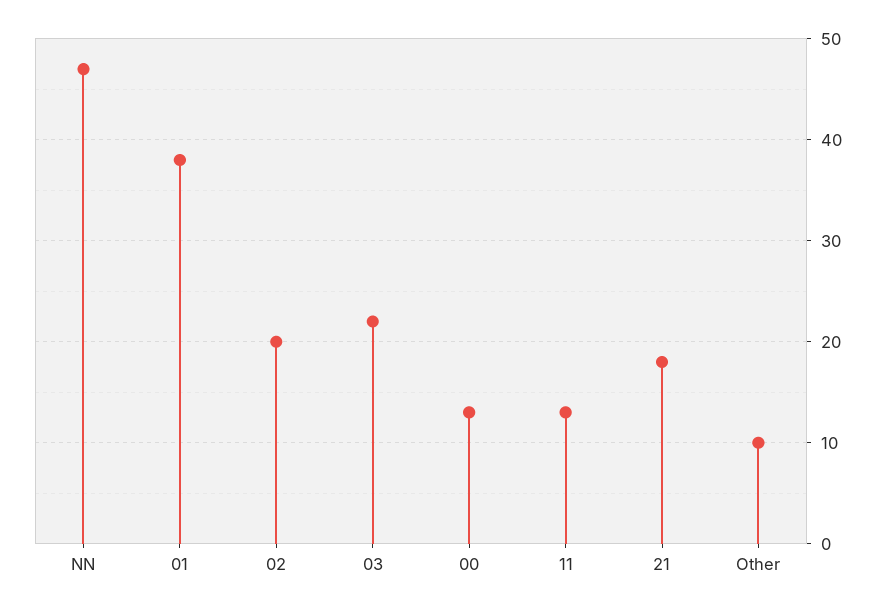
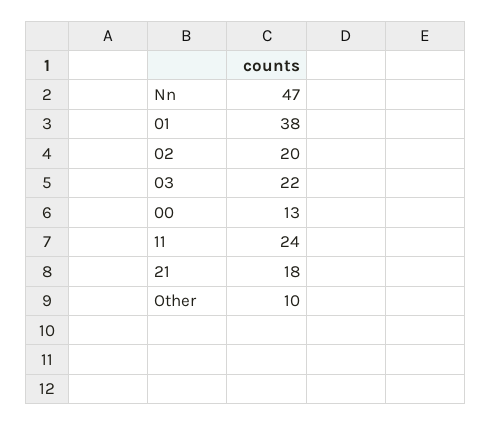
  {
    "NN": 47,
    "01": 38,
    "02": 20,
    "03": 22,
    "00": 13,
-   "11": 13,
+   "11": 24,
    "21": 18,
    "Other": 10
  }

